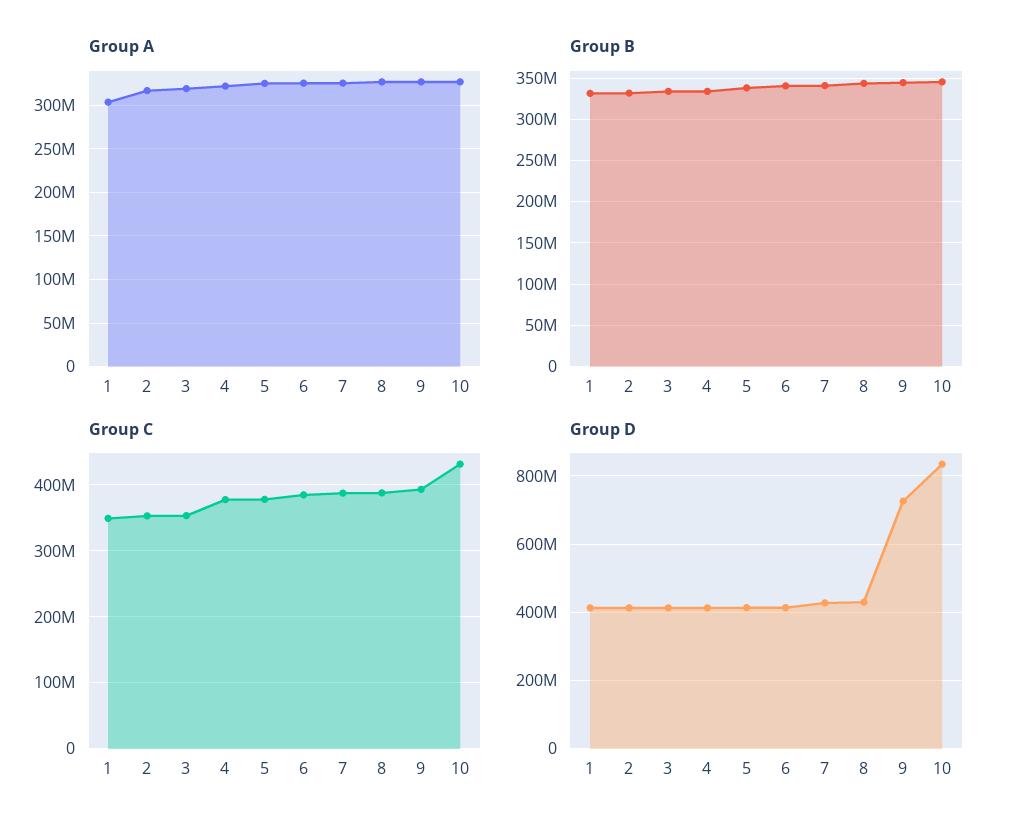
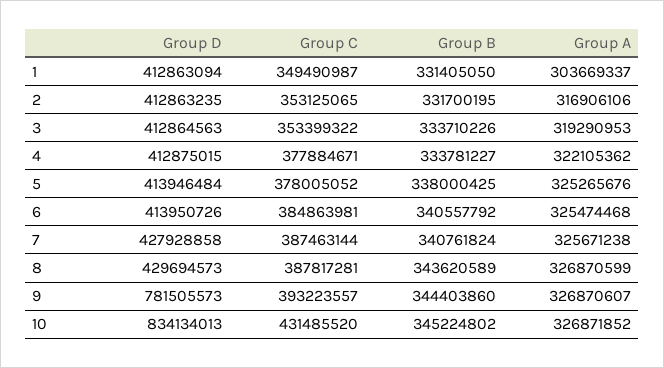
  {
    "Group A": {
      "1": 303669337,
      "2": 316906106,
      "3": 319290953,
      "4": 322105362,
      "5": 325265676,
      "6": 325474468,
      "7": 325671238,
      "8": 326870599,
      "9": 326870607,
      "10": 326871852
    },
    "Group B": {
      "1": 331405050,
      "2": 331700195,
      "3": 333710226,
      "4": 333781227,
      "5": 338000425,
      "6": 340557792,
      "7": 340761824,
      "8": 343620589,
      "9": 344403860,
      "10": 345224802
    },
    "Group C": {
      "1": 349490987,
      "2": 353125065,
      "3": 353399322,
      "4": 377884671,
      "5": 378005052,
      "6": 384863981,
      "7": 387463144,
      "8": 387817281,
      "9": 393223557,
      "10": 431485520
    },
    "Group D": {
      "1": 412863094,
      "2": 412863235,
      "3": 412864563,
      "4": 412875015,
      "5": 413946484,
      "6": 413950726,
      "7": 427928858,
      "8": 429694573,
-     "9": 720000000,
+     "9": 781505573,
      "10": 834134013
    }
  }

